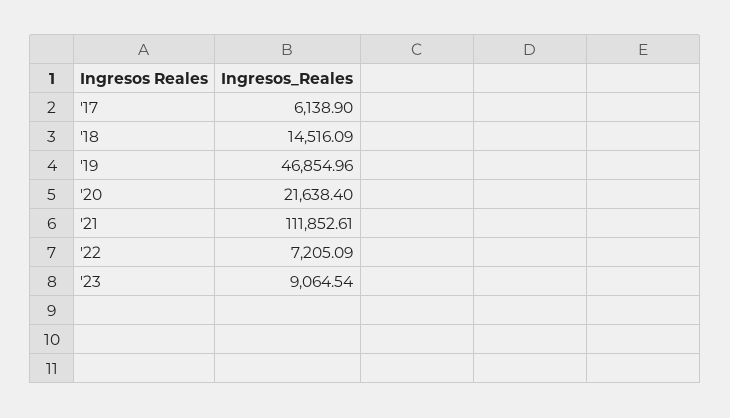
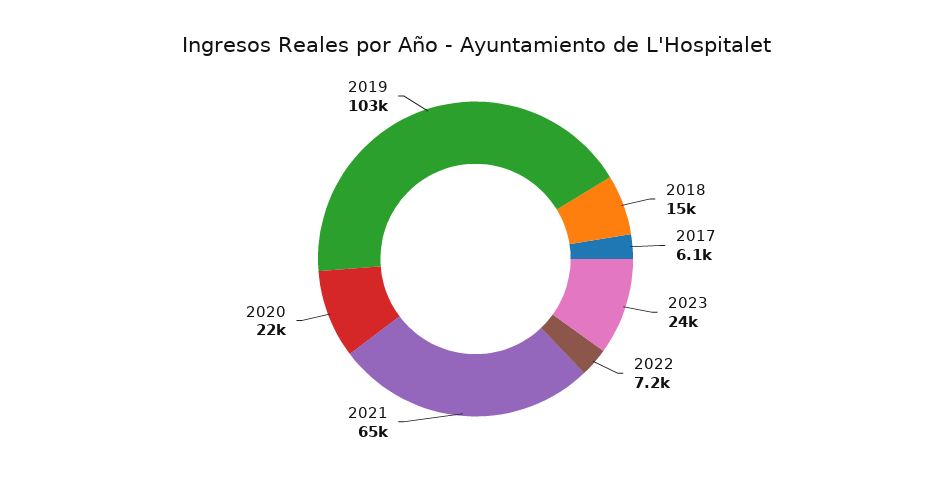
  {
    "'17": 6138.9,
    "'18": 14516.09,
-   "'19": 46854.96,
+   "'19": 103000,
    "'20": 21638.4,
-   "'21": 111852.61,
+   "'21": 65000,
    "'22": 7205.09,
-   "'23": 9064.54
+   "'23": 24000
  }

